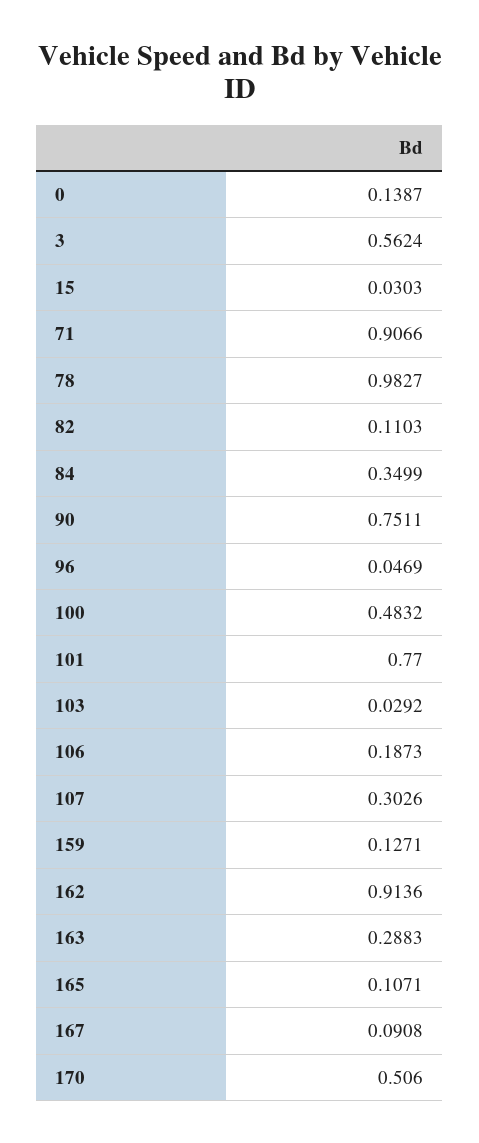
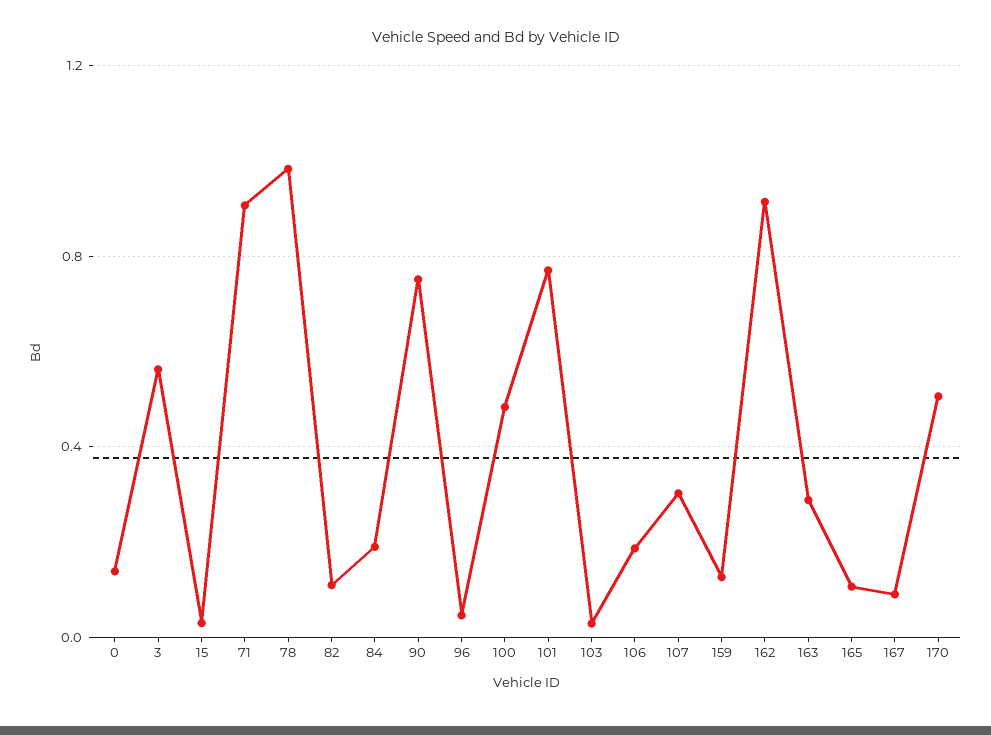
  {
    "0": 0.1387,
    "3": 0.5624,
    "15": 0.0303,
    "71": 0.9066,
    "78": 0.9827,
    "82": 0.1103,
-   "84": 0.3499,
+   "84": 0.2,
    "90": 0.7511,
    "96": 0.0469,
    "100": 0.4832,
    "101": 0.77,
    "103": 0.0292,
    "106": 0.1873,
    "107": 0.3026,
    "159": 0.1271,
    "162": 0.9136,
    "163": 0.2883,
    "165": 0.1071,
    "167": 0.0908,
    "170": 0.506
  }

